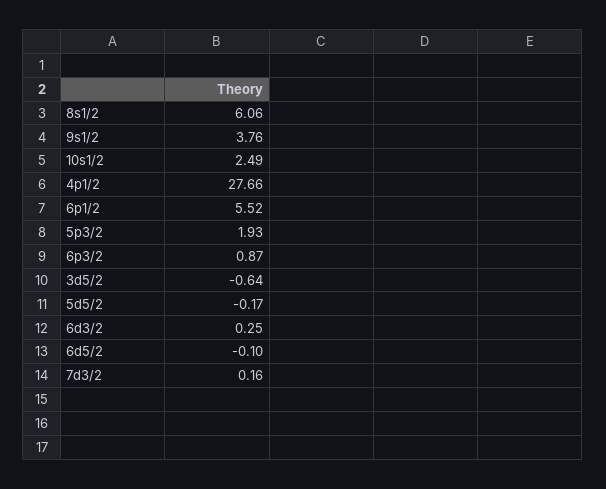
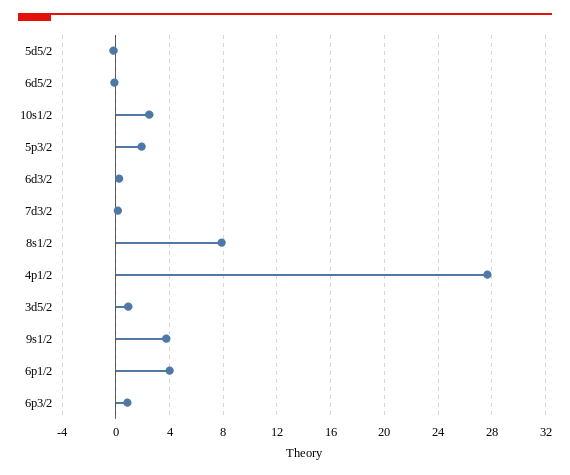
  {
-   "8s1/2": 6.06,
+   "8s1/2": 8,
    "9s1/2": 3.76,
    "10s1/2": 2.49,
    "4p1/2": 27.66,
-   "6p1/2": 5.52,
+   "6p1/2": 4,
    "5p3/2": 1.93,
    "6p3/2": 0.87,
-   "3d5/2": -0.64,
+   "3d5/2": 1,
    "5d5/2": -0.17,
    "6d3/2": 0.25,
    "6d5/2": -0.1,
    "7d3/2": 0.16
  }

